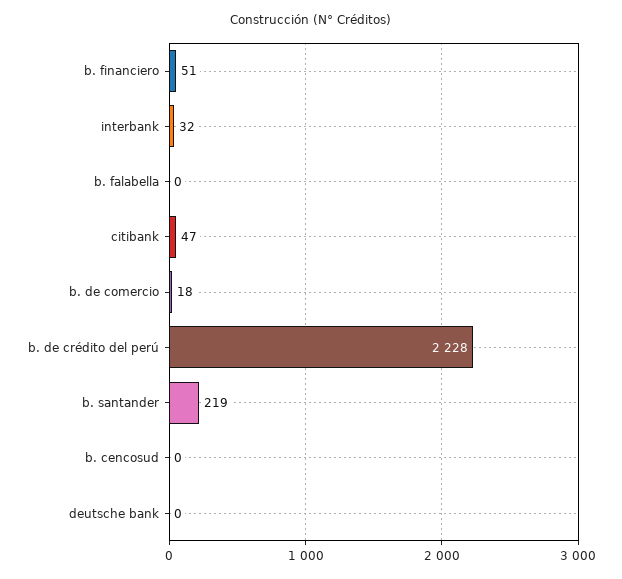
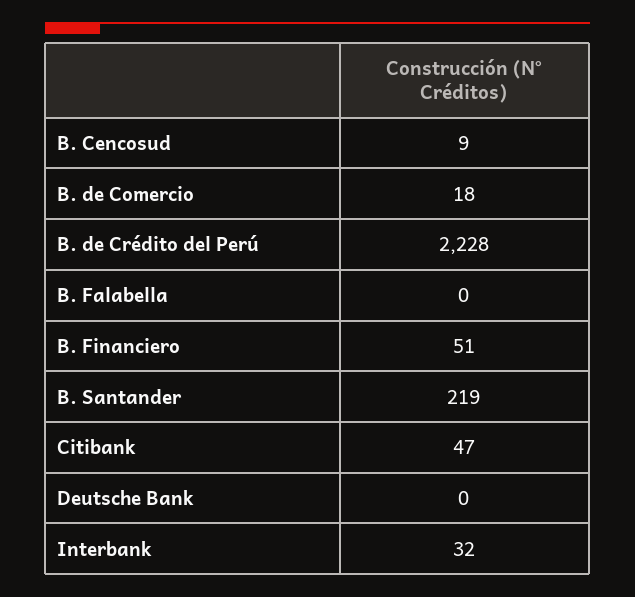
  {
    "b. financiero": 51,
    "interbank": 32,
    "b. falabella": 0,
    "citibank": 47,
    "b. de comercio": 18,
    "b. de crédito del perú": 2228,
    "b. santander": 219,
-   "b. cencosud": 0,
+   "b. cencosud": 9,
    "deutsche bank": 0
  }

